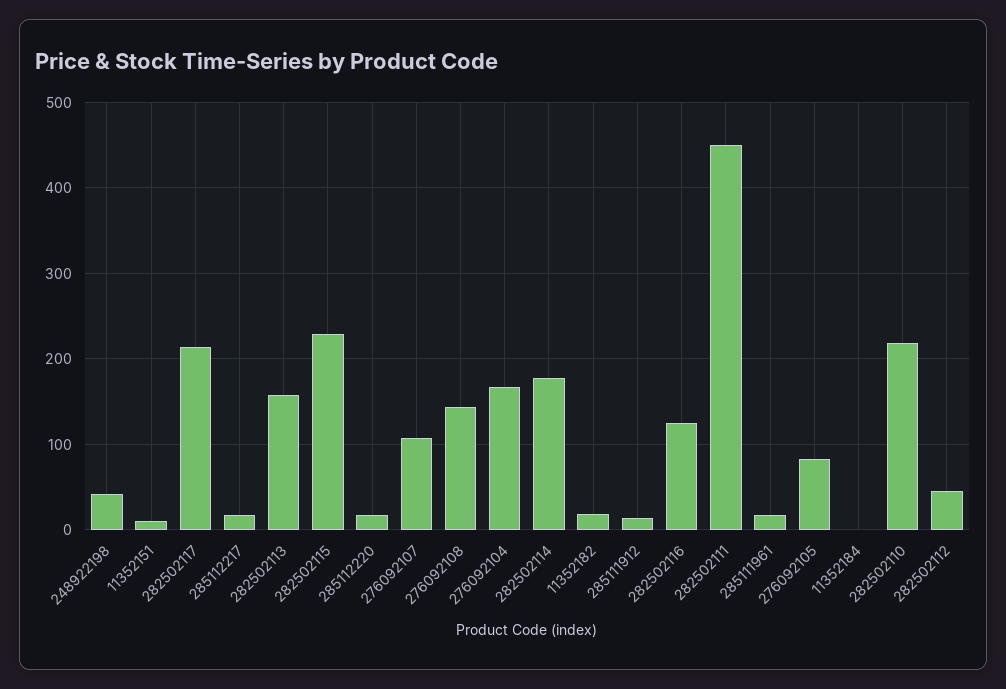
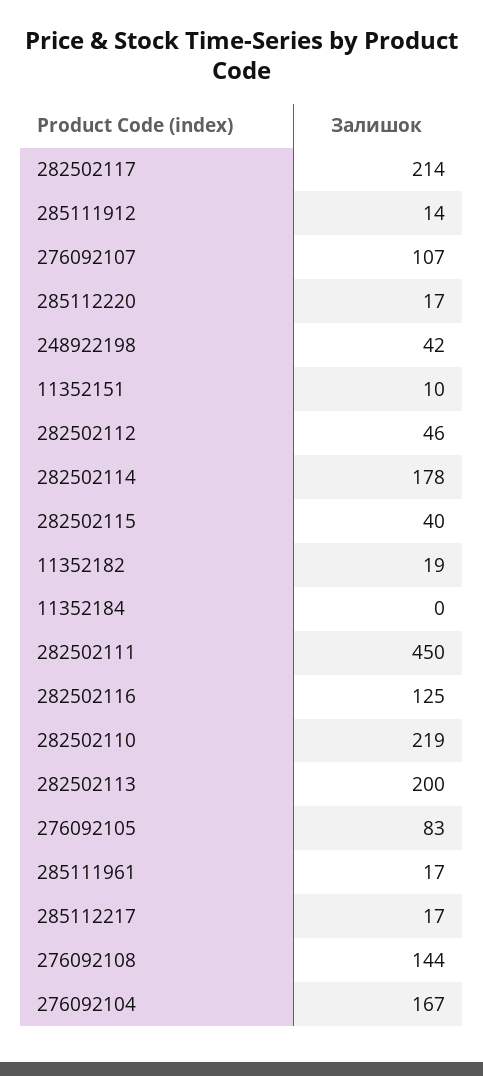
  {
    "248922198": 42,
    "11352151": 10,
    "282502117": 214,
    "285112217": 17,
-   "282502113": 160,
+   "282502113": 200,
-   "282502115": 230,
+   "282502115": 40,
    "285112220": 17,
    "276092107": 107,
    "276092108": 144,
    "276092104": 167,
    "282502114": 178,
    "11352182": 19,
    "285111912": 14,
    "282502116": 125,
    "282502111": 450,
    "285111961": 17,
    "276092105": 83,
    "11352184": 0,
    "282502110": 219,
    "282502112": 46
  }

